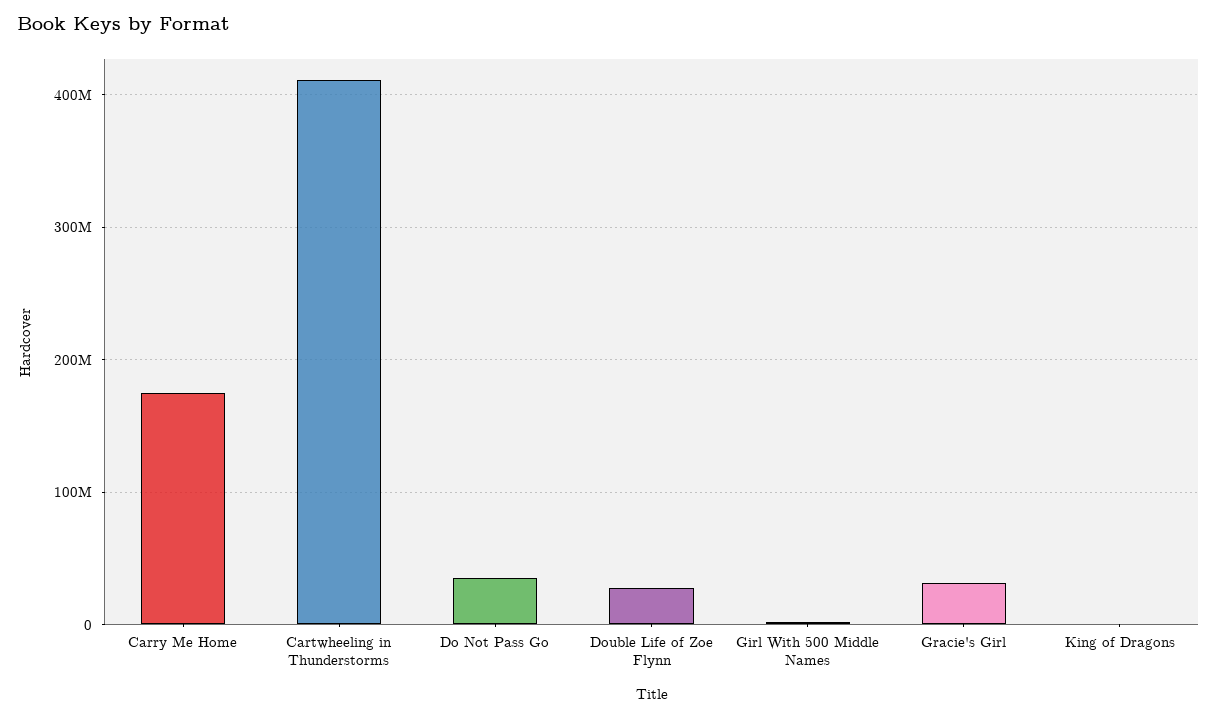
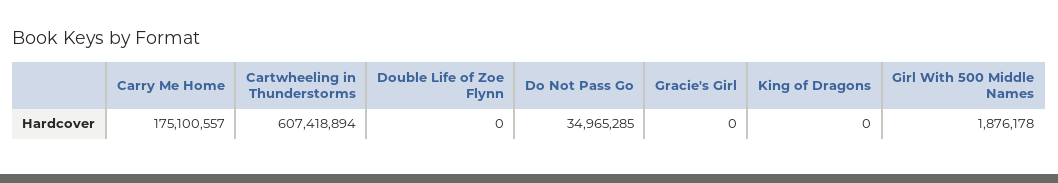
  {
    "Carry Me Home": 175100557,
-   "Cartwheeling in Thunderstorms": 410000000,
+   "Cartwheeling in Thunderstorms": 607418894,
    "Do Not Pass Go": 34965285,
-   "Double Life of Zoe Flynn": 30000000,
+   "Double Life of Zoe Flynn": 0,
    "Girl With 500 Middle Names": 1876178,
-   "Gracie's Girl": 30000000,
+   "Gracie's Girl": 0,
    "King of Dragons": 0
  }

